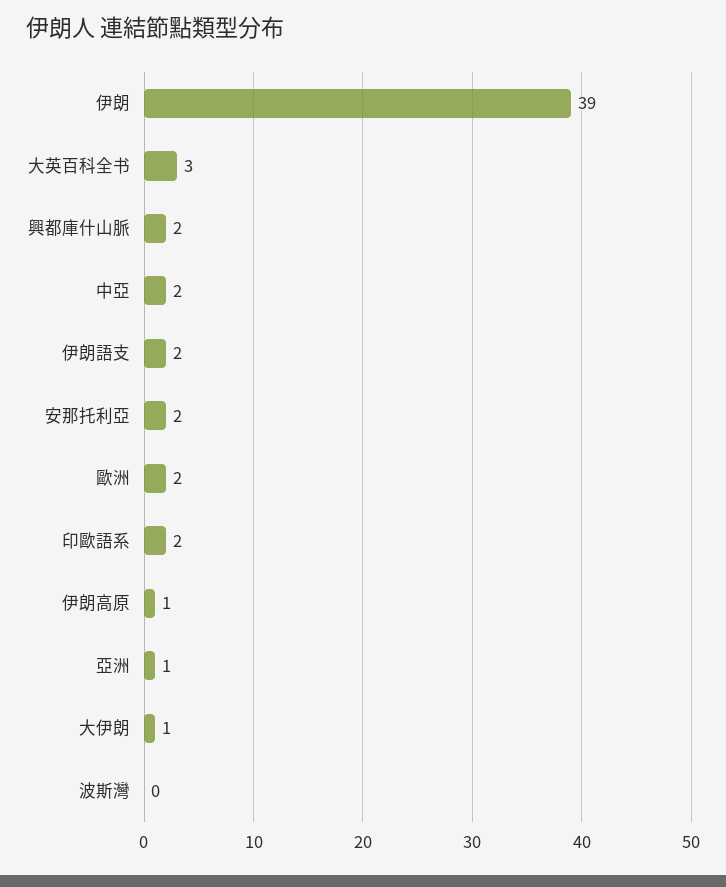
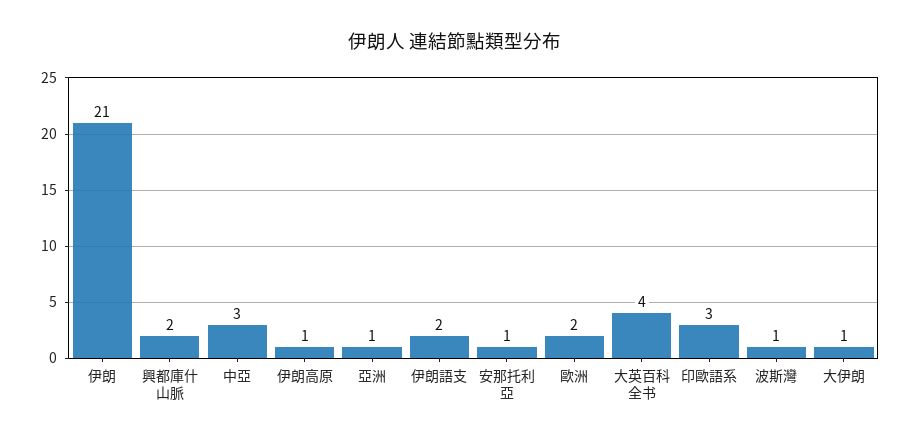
  {
-   "伊朗": 39,
+   "伊朗": 21,
-   "大英百科全书": 3,
+   "大英百科全书": 4,
    "興都庫什山脈": 2,
-   "中亞": 2,
+   "中亞": 3,
    "伊朗語支": 2,
-   "安那托利亞": 2,
+   "安那托利亞": 1,
    "歐洲": 2,
-   "印歐語系": 2,
+   "印歐語系": 3,
    "伊朗高原": 1,
    "亞洲": 1,
    "大伊朗": 1,
-   "波斯灣": 0
+   "波斯灣": 1
  }

